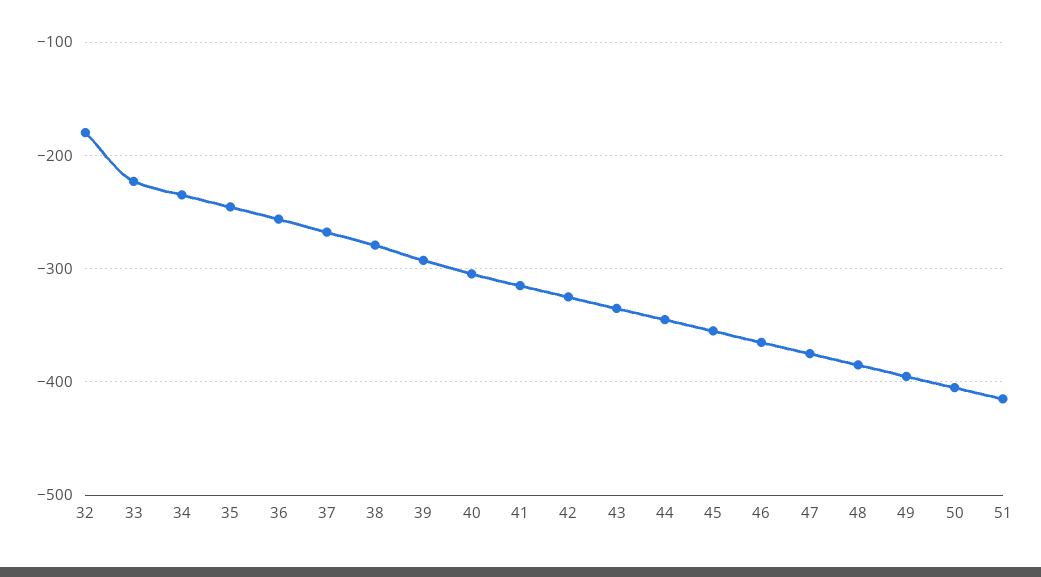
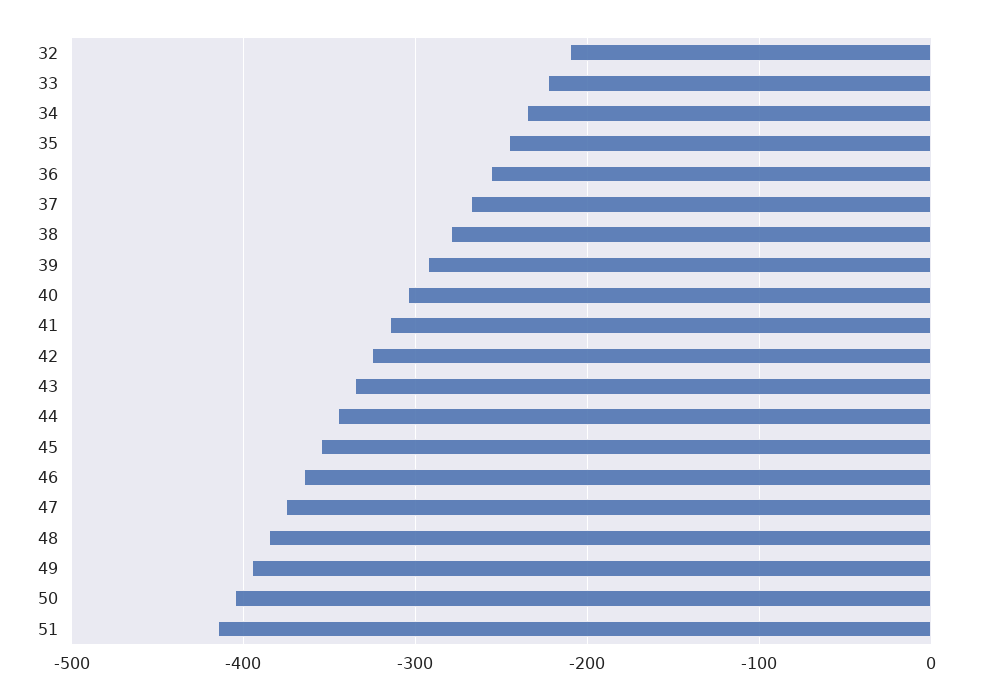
  {
-   "32": -180,
+   "32": -210,
    "33": -220,
    "34": -230,
    "35": -250,
    "36": -260,
    "37": -270,
    "38": -280,
    "39": -290,
    "40": -300,
    "41": -320,
    "42": -330,
    "43": -340,
    "44": -350,
    "45": -360,
    "46": -370,
    "47": -380,
    "48": -390,
    "49": -400,
    "50": -410,
    "51": -420
  }

